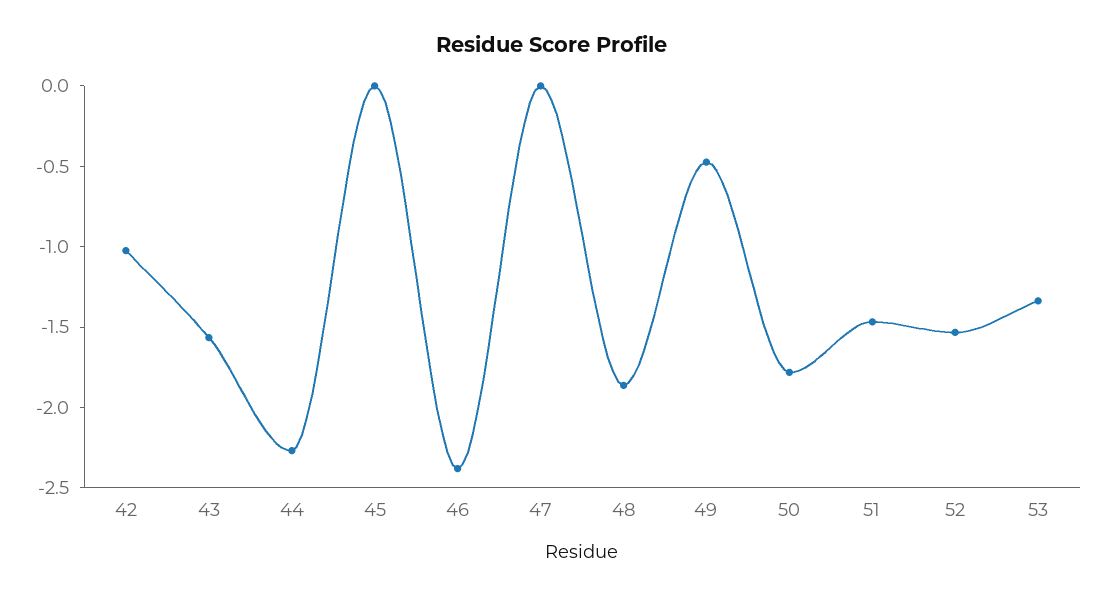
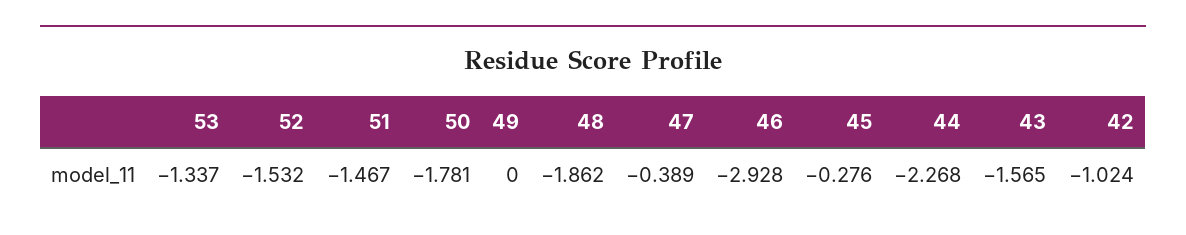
  {
    "42": -1.024,
    "43": -1.565,
    "44": -2.268,
-   "45": 0,
+   "45": -0.276,
-   "46": -2.4,
+   "46": -2.928,
-   "47": 0,
+   "47": -0.389,
    "48": -1.862,
-   "49": -0.5,
+   "49": 0,
    "50": -1.781,
    "51": -1.467,
    "52": -1.532,
    "53": -1.337
  }

